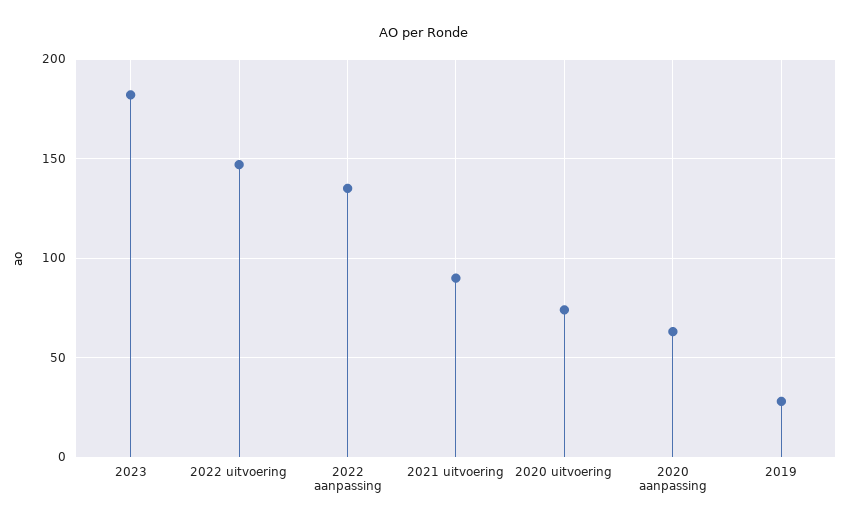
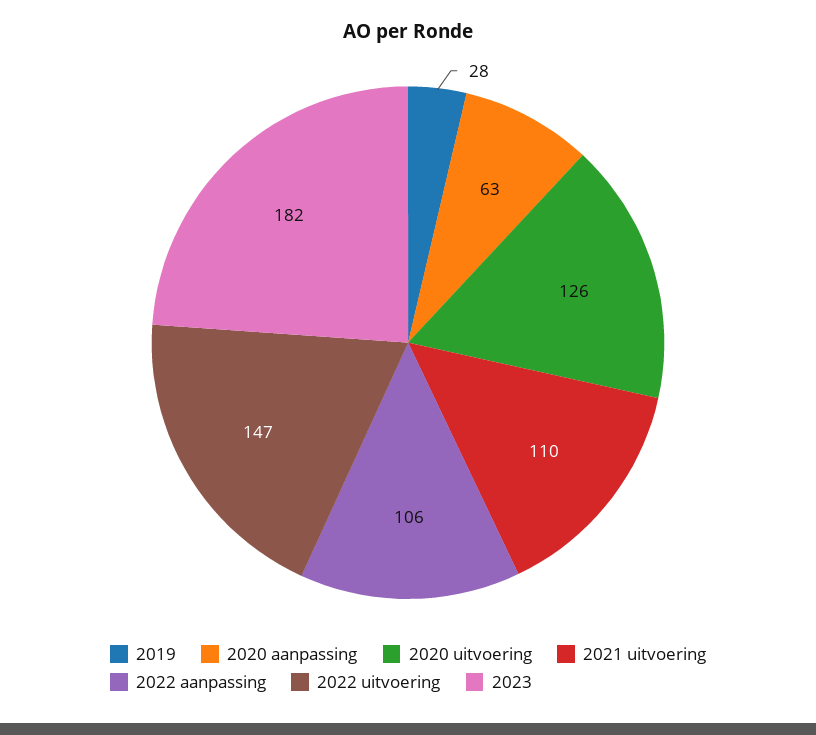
  {
    "2023": 182,
    "2022 uitvoering": 147,
-   "2022 aanpassing": 135,
+   "2022 aanpassing": 106,
-   "2021 uitvoering": 90,
+   "2021 uitvoering": 110,
-   "2020 uitvoering": 75,
+   "2020 uitvoering": 126,
    "2020 aanpassing": 63,
    "2019": 28
  }

